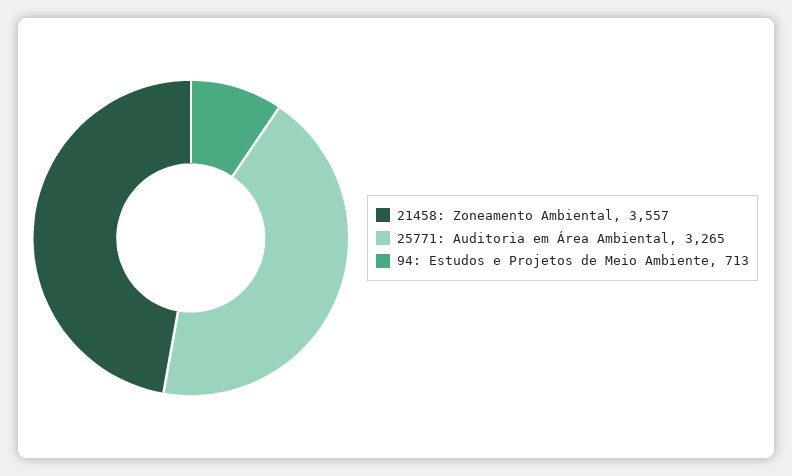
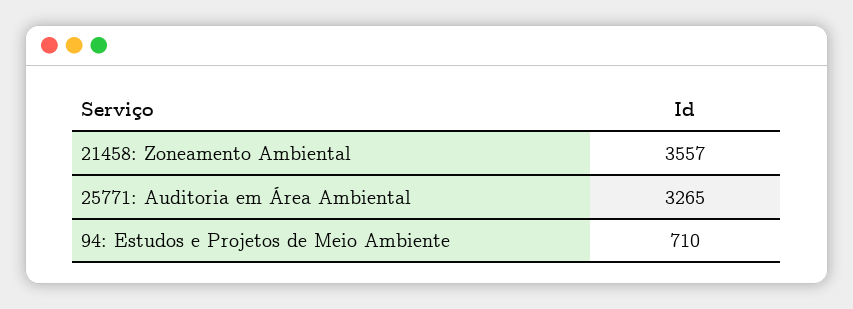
  {
    "21458: Zoneamento Ambiental": 3557,
    "25771: Auditoria em Área Ambiental": 3265,
-   "94: Estudos e Projetos de Meio Ambiente": 713
+   "94: Estudos e Projetos de Meio Ambiente": 710
  }

